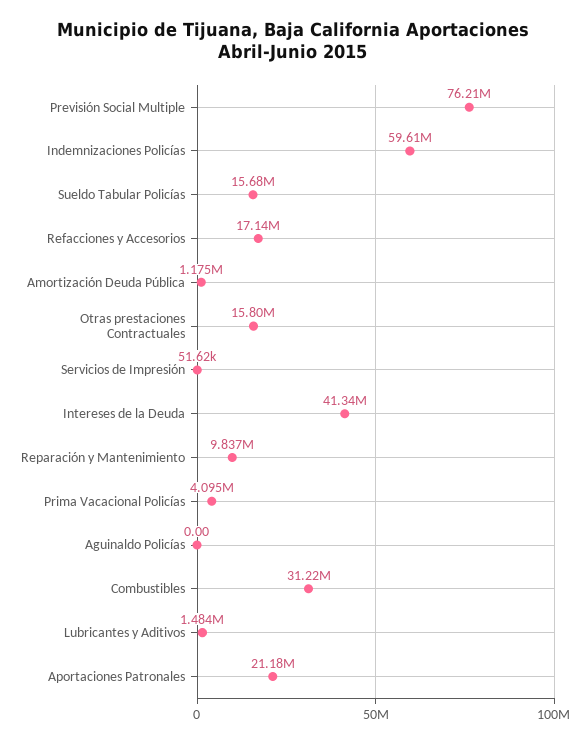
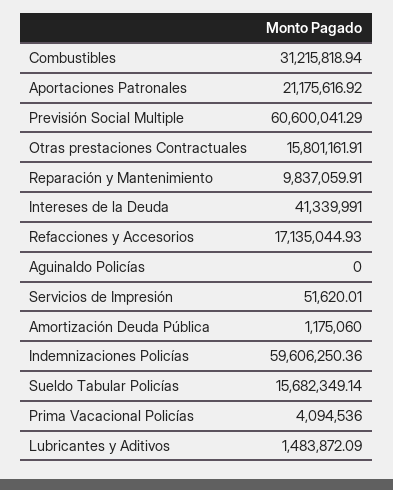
  {
-   "Previsión Social Multiple": 76210000,
+   "Previsión Social Multiple": 60600041.29,
    "Indemnizaciones Policías": 59606250.36,
    "Sueldo Tabular Policías": 15682349.14,
    "Refacciones y Accesorios": 17135044.93,
    "Amortización Deuda Pública": 1175060,
    "Otras prestaciones Contractuales": 15801161.91,
    "Servicios de Impresión": 51620.01,
    "Intereses de la Deuda": 41339991,
    "Reparación y Mantenimiento": 9837059.91,
    "Prima Vacacional Policías": 4094536,
    "Aguinaldo Policías": 0,
    "Combustibles": 31215818.94,
    "Lubricantes y Aditivos": 1483872.09,
    "Aportaciones Patronales": 21175616.92
  }

